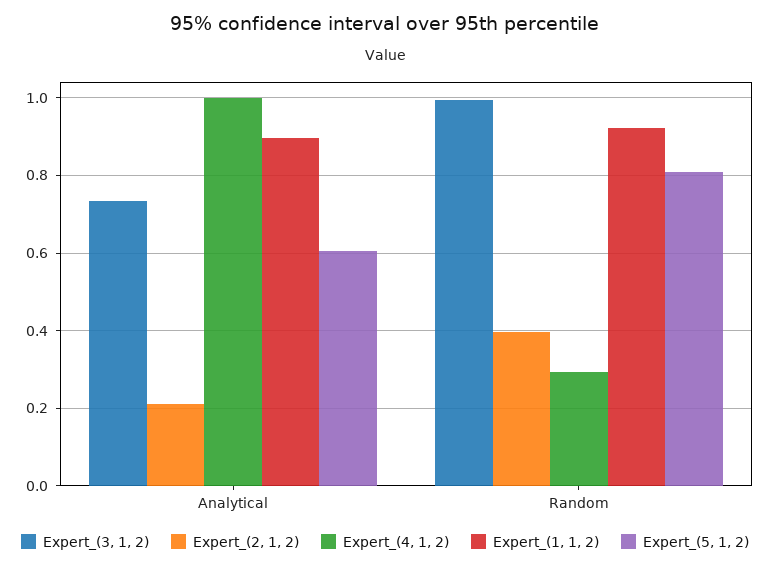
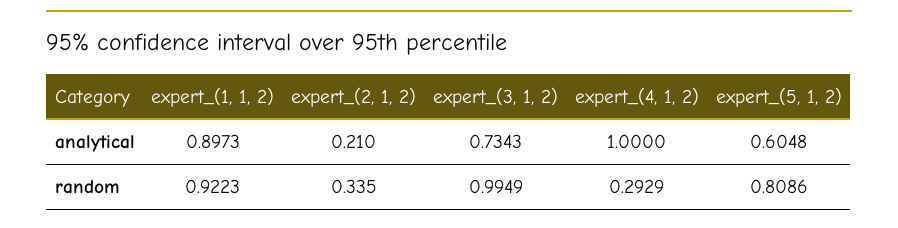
  {
    "Expert_(3, 1, 2)": {
      "Analytical": 0.7343,
      "Random": 0.9949
    },
    "Expert_(2, 1, 2)": {
      "Analytical": 0.21,
-     "Random": 0.4
+     "Random": 0.335
    },
    "Expert_(4, 1, 2)": {
      "Analytical": 1,
      "Random": 0.2929
    },
    "Expert_(1, 1, 2)": {
      "Analytical": 0.8973,
      "Random": 0.9223
    },
    "Expert_(5, 1, 2)": {
      "Analytical": 0.6048,
      "Random": 0.8086
    }
  }

